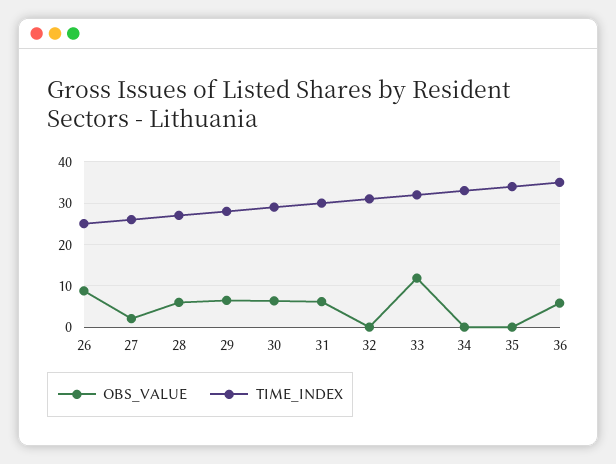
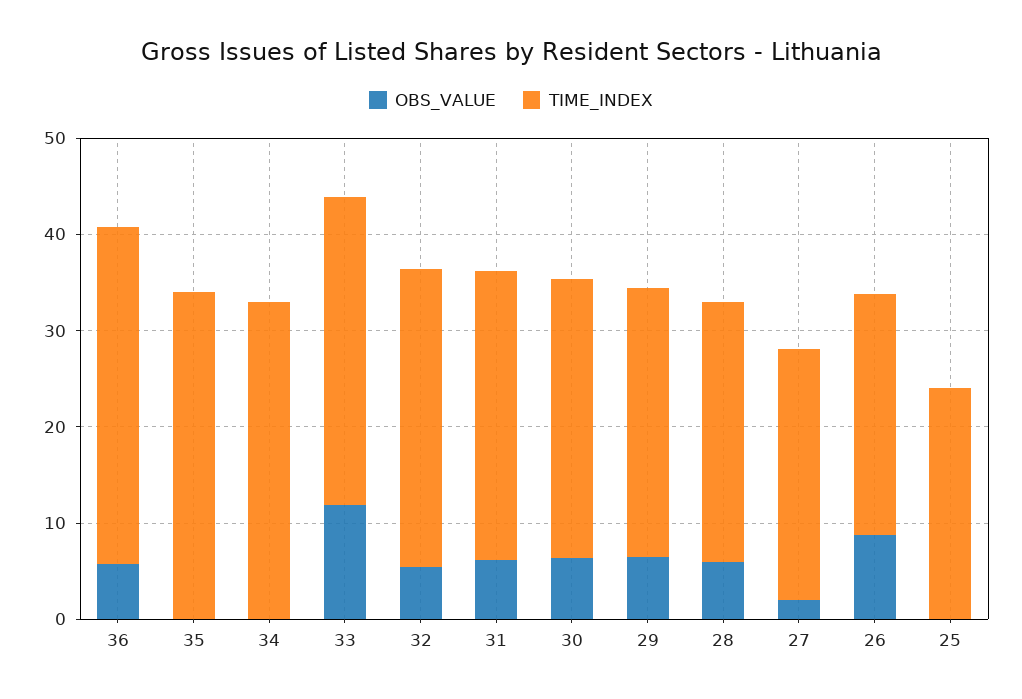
  {
    "OBS_VALUE": {
      "26": 8,
      "27": 2,
      "28": 6,
      "29": 6,
      "30": 6,
      "31": 6,
-     "32": 0,
+     "32": 6,
      "33": 12,
      "34": 0,
      "35": 0,
-     "36": 6
+     "36": 6,
+     "25": 0
    },
    "TIME_INDEX": {
      "26": 26,
      "27": 26,
      "28": 28,
      "29": 28,
      "30": 30,
      "31": 30,
      "32": 32,
      "33": 32,
      "34": 34,
      "35": 34,
-     "36": 36
+     "36": 36,
+     "25": 24
    }
  }

